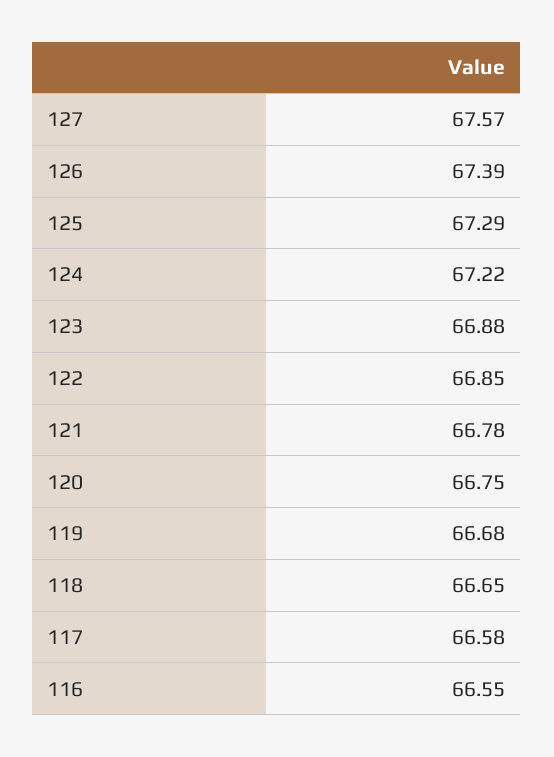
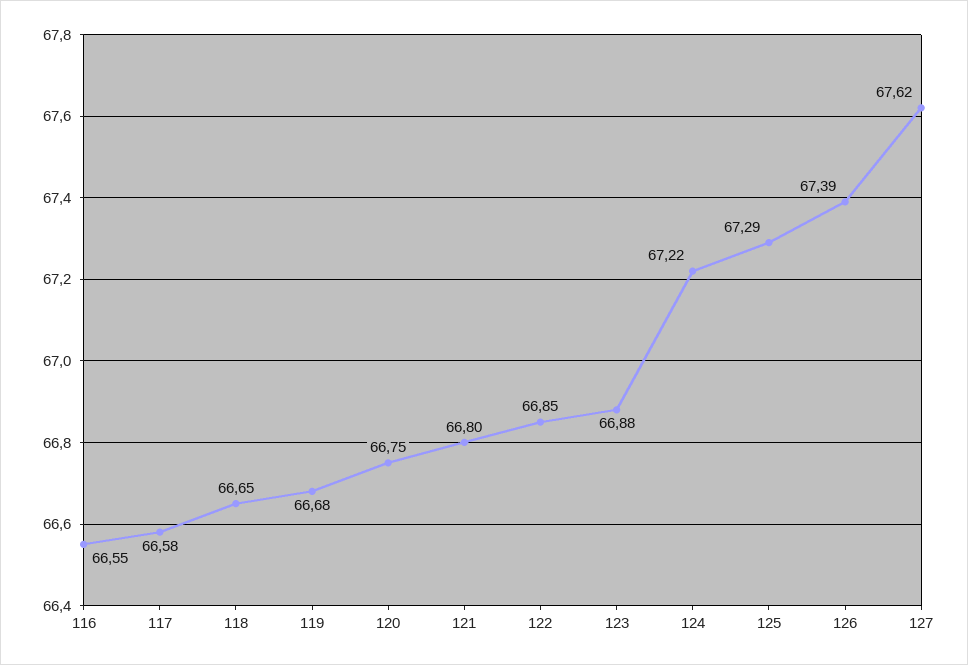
  {
-   "127": 67.57,
+   "127": 67.62,
    "126": 67.39,
    "125": 67.29,
    "124": 67.22,
    "123": 66.88,
    "122": 66.85,
-   "121": 66.78,
+   "121": 66.8,
    "120": 66.75,
    "119": 66.68,
    "118": 66.65,
    "117": 66.58,
    "116": 66.55
  }

